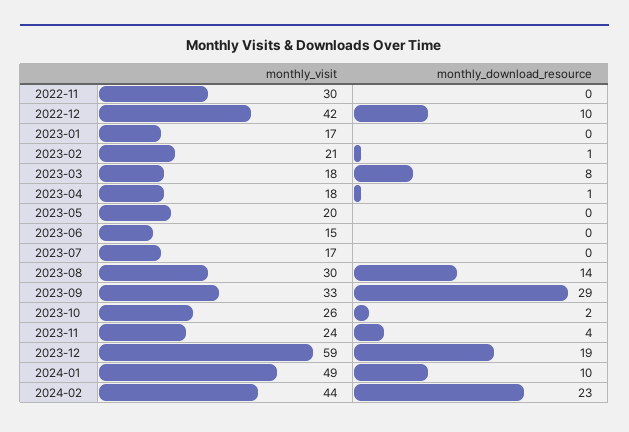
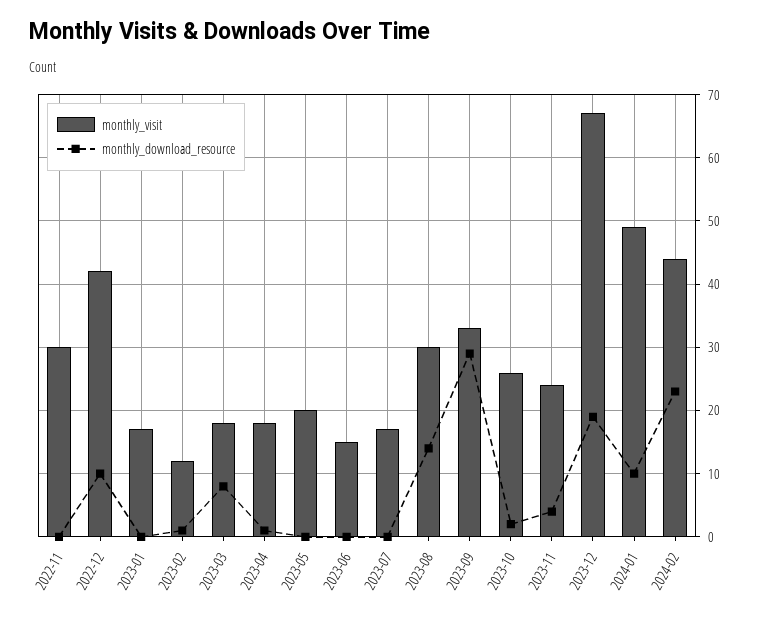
  {
    "monthly_visit": {
      "2022-11": 30,
      "2022-12": 42,
      "2023-01": 17,
-     "2023-02": 21,
+     "2023-02": 12,
      "2023-03": 18,
      "2023-04": 18,
      "2023-05": 20,
      "2023-06": 15,
      "2023-07": 17,
      "2023-08": 30,
      "2023-09": 33,
      "2023-10": 26,
      "2023-11": 24,
-     "2023-12": 59,
+     "2023-12": 67,
      "2024-01": 49,
      "2024-02": 44
    },
    "monthly_download_resource": {
      "2022-11": 0,
      "2022-12": 10,
      "2023-01": 0,
      "2023-02": 1,
      "2023-03": 8,
      "2023-04": 1,
      "2023-05": 0,
      "2023-06": 0,
      "2023-07": 0,
      "2023-08": 14,
      "2023-09": 29,
      "2023-10": 2,
      "2023-11": 4,
      "2023-12": 19,
      "2024-01": 10,
      "2024-02": 23
    }
  }

